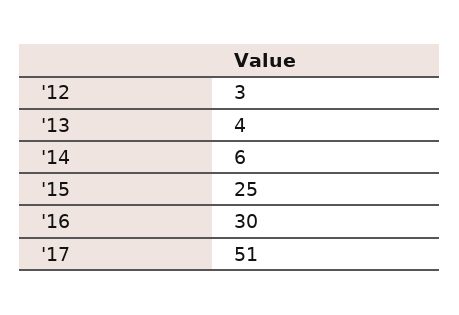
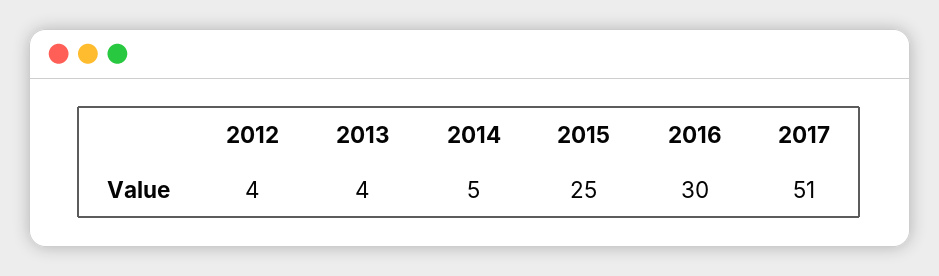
  {
-   "'12": 3,
+   "'12": 4,
    "'13": 4,
-   "'14": 6,
+   "'14": 5,
    "'15": 25,
    "'16": 30,
    "'17": 51
  }

